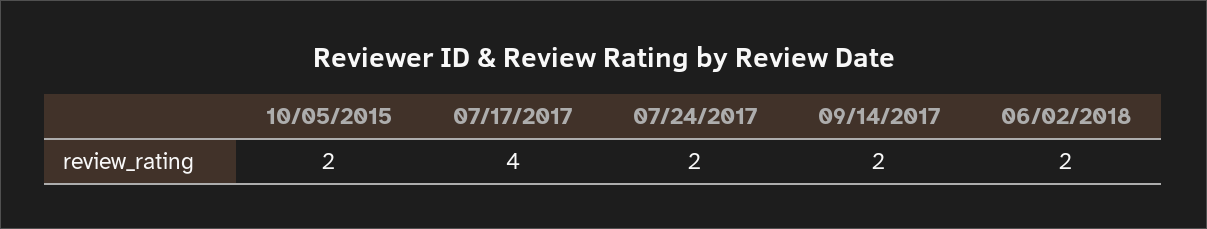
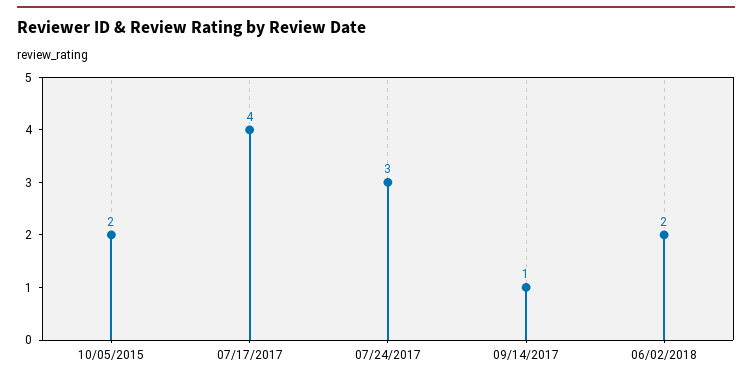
  {
    "10/05/2015": 2,
    "07/17/2017": 4,
-   "07/24/2017": 2,
+   "07/24/2017": 3,
-   "09/14/2017": 2,
+   "09/14/2017": 1,
    "06/02/2018": 2
  }

